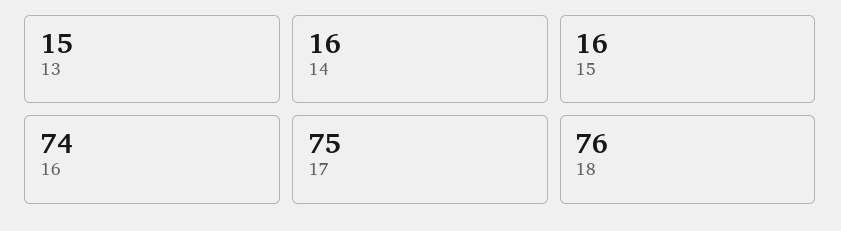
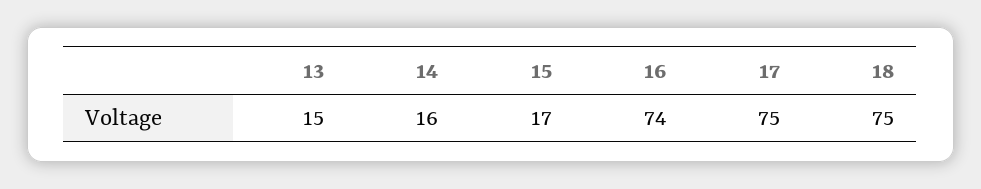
  {
    "13": 15,
    "14": 16,
-   "15": 16,
+   "15": 17,
    "16": 74,
    "17": 75,
-   "18": 76
+   "18": 75
  }

